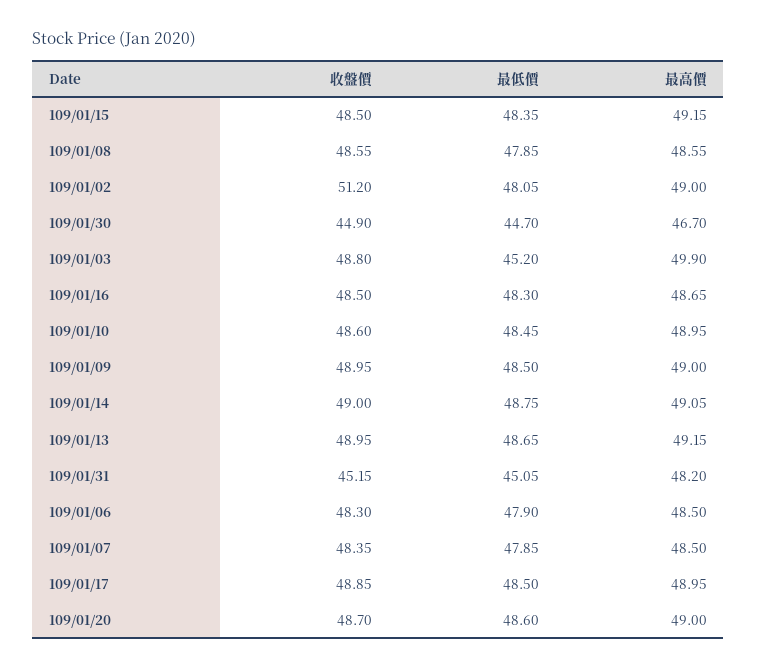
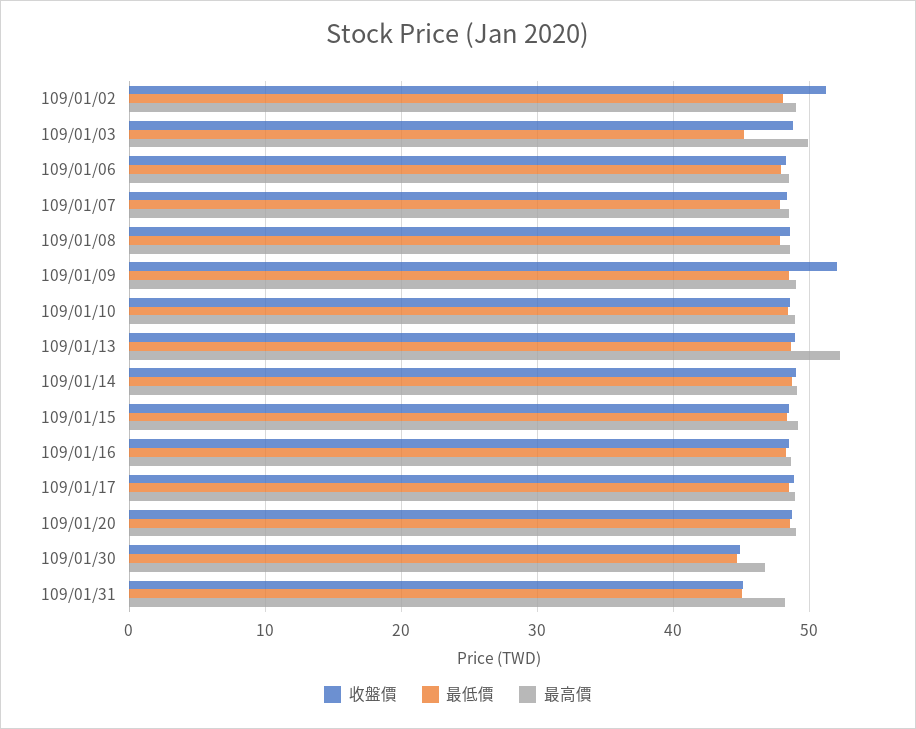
  {
    "收盤價": {
      "109/01/15": 48.5,
      "109/01/08": 48.55,
      "109/01/02": 51.2,
      "109/01/30": 44.9,
      "109/01/03": 48.8,
      "109/01/16": 48.5,
      "109/01/10": 48.6,
-     "109/01/09": 48.95,
+     "109/01/09": 52,
      "109/01/14": 49,
      "109/01/13": 48.95,
      "109/01/31": 45.15,
      "109/01/06": 48.3,
      "109/01/07": 48.35,
      "109/01/17": 48.85,
      "109/01/20": 48.7
    },
    "最低價": {
      "109/01/15": 48.35,
      "109/01/08": 47.85,
      "109/01/02": 48.05,
      "109/01/30": 44.7,
      "109/01/03": 45.2,
      "109/01/16": 48.3,
      "109/01/10": 48.45,
      "109/01/09": 48.5,
      "109/01/14": 48.75,
      "109/01/13": 48.65,
      "109/01/31": 45.05,
      "109/01/06": 47.9,
      "109/01/07": 47.85,
      "109/01/17": 48.5,
      "109/01/20": 48.6
    },
    "最高價": {
      "109/01/15": 49.15,
      "109/01/08": 48.55,
      "109/01/02": 49,
      "109/01/30": 46.7,
      "109/01/03": 49.9,
      "109/01/16": 48.65,
      "109/01/10": 48.95,
      "109/01/09": 49,
      "109/01/14": 49.05,
-     "109/01/13": 49.15,
+     "109/01/13": 52,
      "109/01/31": 48.2,
      "109/01/06": 48.5,
      "109/01/07": 48.5,
      "109/01/17": 48.95,
      "109/01/20": 49
    }
  }

